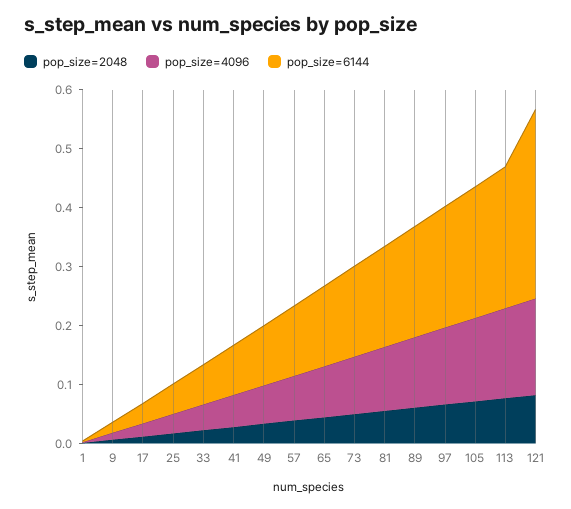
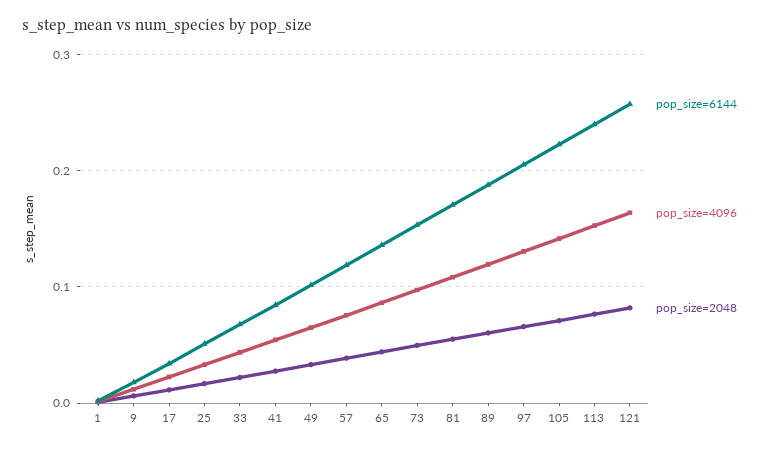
  {
    "pop_size=2048": {
      "1": 0,
      "9": 0.01,
      "17": 0.01,
      "25": 0.02,
      "33": 0.02,
      "41": 0.03,
      "49": 0.03,
      "57": 0.04,
      "65": 0.04,
      "73": 0.05,
      "81": 0.06,
      "89": 0.06,
      "97": 0.07,
      "105": 0.07,
      "113": 0.08,
      "121": 0.08
    },
    "pop_size=4096": {
      "1": 0,
      "9": 0.01,
      "17": 0.02,
      "25": 0.03,
      "33": 0.04,
      "41": 0.05,
      "49": 0.07,
      "57": 0.08,
      "65": 0.09,
      "73": 0.1,
      "81": 0.11,
      "89": 0.12,
      "97": 0.13,
      "105": 0.14,
      "113": 0.15,
      "121": 0.16
    },
    "pop_size=6144": {
      "1": 0,
      "9": 0.02,
      "17": 0.03,
      "25": 0.05,
      "33": 0.07,
      "41": 0.08,
      "49": 0.1,
      "57": 0.12,
      "65": 0.14,
      "73": 0.15,
      "81": 0.17,
      "89": 0.19,
      "97": 0.21,
      "105": 0.22,
      "113": 0.24,
-     "121": 0.32
+     "121": 0.26
    }
  }

